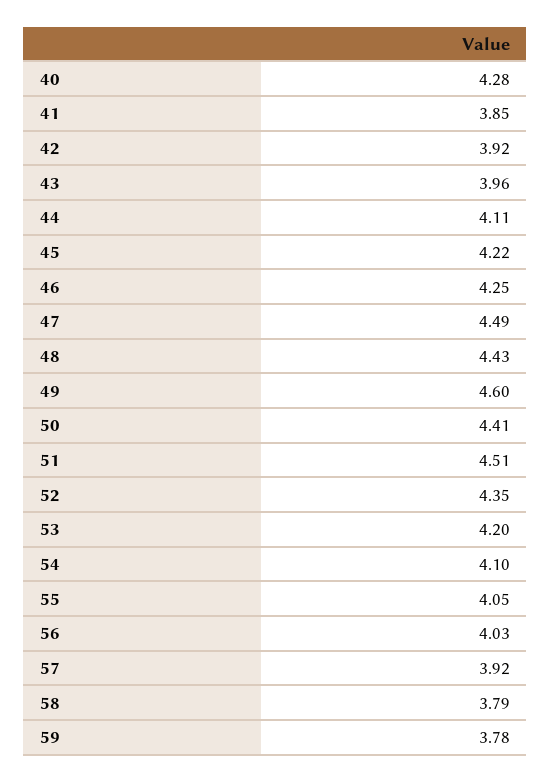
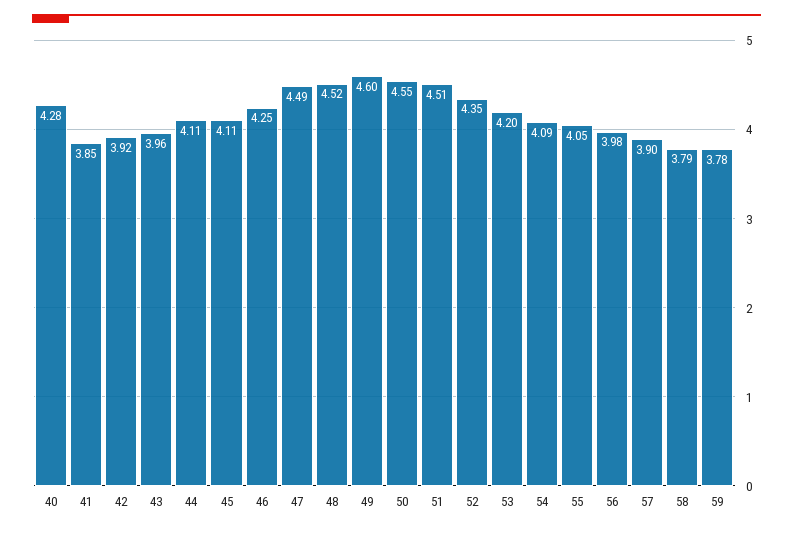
  {
    "40": 4.28,
    "41": 3.85,
    "42": 3.92,
    "43": 3.96,
    "44": 4.11,
-   "45": 4.22,
+   "45": 4.11,
    "46": 4.25,
    "47": 4.49,
-   "48": 4.43,
+   "48": 4.52,
    "49": 4.6,
-   "50": 4.41,
+   "50": 4.55,
    "51": 4.51,
    "52": 4.35,
    "53": 4.2,
-   "54": 4.1,
+   "54": 4.09,
    "55": 4.05,
-   "56": 4.03,
+   "56": 3.98,
-   "57": 3.92,
+   "57": 3.9,
    "58": 3.79,
    "59": 3.78
  }

